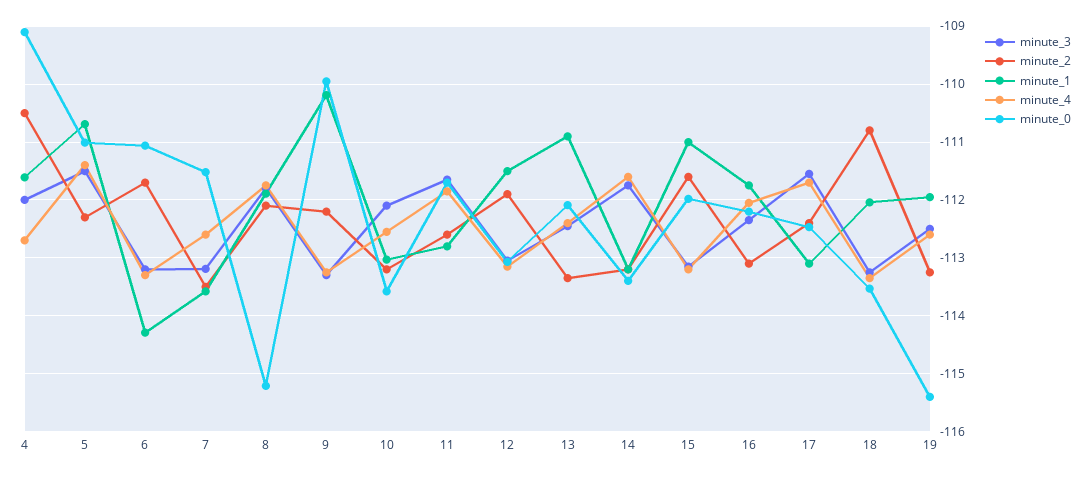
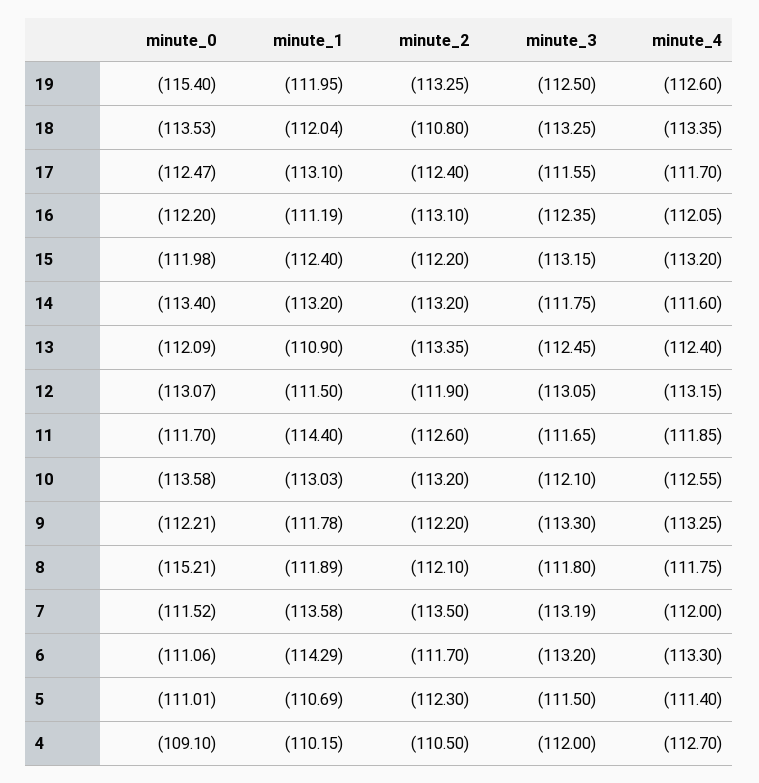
  {
    "minute_3": {
      "4": -112,
      "5": -111.5,
      "6": -113.2,
      "7": -113.19,
      "8": -111.8,
      "9": -113.3,
      "10": -112.1,
      "11": -111.65,
      "12": -113.05,
      "13": -112.45,
      "14": -111.75,
      "15": -113.15,
      "16": -112.35,
      "17": -111.55,
      "18": -113.25,
      "19": -112.5
    },
    "minute_2": {
      "4": -110.5,
      "5": -112.3,
      "6": -111.7,
      "7": -113.5,
      "8": -112.1,
      "9": -112.2,
      "10": -113.2,
      "11": -112.6,
      "12": -111.9,
      "13": -113.35,
      "14": -113.2,
-     "15": -111.6,
+     "15": -112.2,
      "16": -113.1,
      "17": -112.4,
      "18": -110.8,
      "19": -113.25
    },
    "minute_1": {
-     "4": -111.6,
+     "4": -110.15,
      "5": -110.69,
      "6": -114.29,
      "7": -113.58,
      "8": -111.89,
-     "9": -110.2,
+     "9": -111.78,
      "10": -113.03,
-     "11": -112.8,
+     "11": -114.4,
      "12": -111.5,
      "13": -110.9,
      "14": -113.2,
-     "15": -111,
+     "15": -112.4,
-     "16": -111.8,
+     "16": -111.19,
      "17": -113.1,
      "18": -112.04,
      "19": -111.95
    },
    "minute_4": {
      "4": -112.7,
      "5": -111.4,
      "6": -113.3,
-     "7": -112.6,
+     "7": -112,
      "8": -111.75,
      "9": -113.25,
      "10": -112.55,
      "11": -111.85,
      "12": -113.15,
      "13": -112.4,
      "14": -111.6,
      "15": -113.2,
      "16": -112.05,
      "17": -111.7,
      "18": -113.35,
      "19": -112.6
    },
    "minute_0": {
      "4": -109.1,
      "5": -111.01,
      "6": -111.06,
      "7": -111.52,
      "8": -115.21,
-     "9": -110,
+     "9": -112.21,
      "10": -113.58,
      "11": -111.7,
      "12": -113.07,
      "13": -112.09,
      "14": -113.4,
      "15": -111.98,
      "16": -112.2,
      "17": -112.47,
      "18": -113.53,
      "19": -115.4
    }
  }

